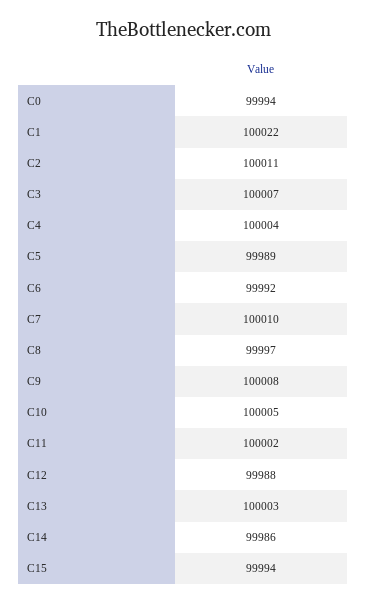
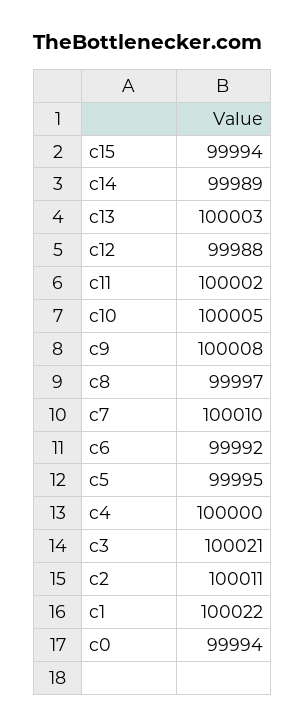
  {
    "C0": 99994,
    "C1": 100022,
    "C2": 100011,
-   "C3": 100007,
+   "C3": 100021,
-   "C4": 100004,
+   "C4": 100000,
-   "C5": 99989,
+   "C5": 99995,
    "C6": 99992,
    "C7": 100010,
    "C8": 99997,
    "C9": 100008,
    "C10": 100005,
    "C11": 100002,
    "C12": 99988,
    "C13": 100003,
-   "C14": 99986,
+   "C14": 99989,
    "C15": 99994
  }

